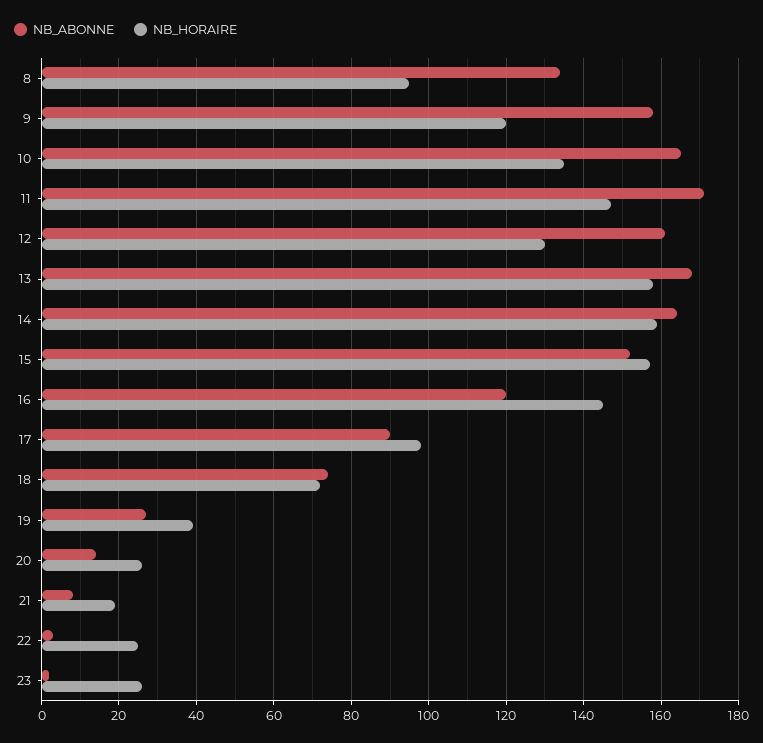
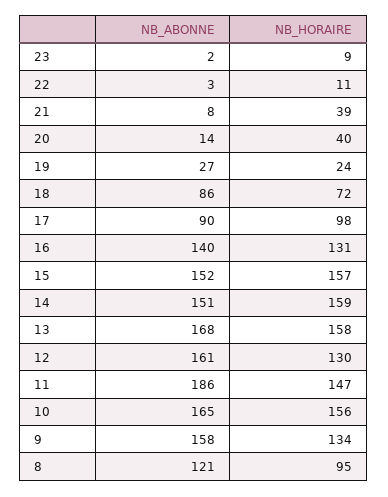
  {
    "NB_ABONNE": {
-     "8": 135,
+     "8": 121,
      "9": 158,
      "10": 165,
-     "11": 170,
+     "11": 186,
      "12": 161,
      "13": 168,
-     "14": 165,
+     "14": 151,
      "15": 152,
-     "16": 120,
+     "16": 140,
      "17": 90,
-     "18": 75,
+     "18": 86,
      "19": 27,
      "20": 14,
      "21": 8,
      "22": 3,
      "23": 2
    },
    "NB_HORAIRE": {
      "8": 95,
-     "9": 120,
+     "9": 134,
-     "10": 135,
+     "10": 156,
      "11": 147,
      "12": 130,
      "13": 158,
      "14": 159,
      "15": 157,
-     "16": 145,
+     "16": 131,
      "17": 98,
      "18": 72,
-     "19": 40,
+     "19": 24,
-     "20": 25,
+     "20": 40,
-     "21": 20,
+     "21": 39,
-     "22": 25,
+     "22": 11,
-     "23": 25
+     "23": 9
    }
  }

